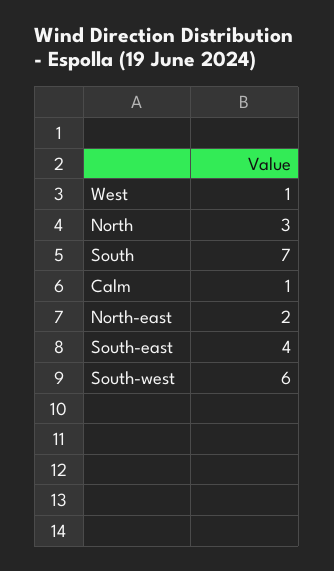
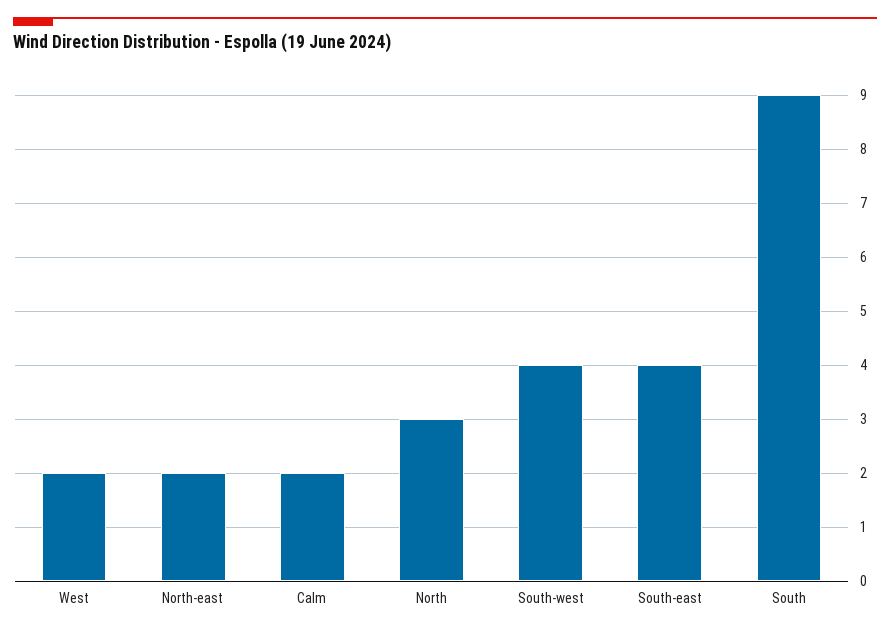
  {
-   "West": 1,
+   "West": 2,
    "North": 3,
-   "South": 7,
+   "South": 9,
-   "Calm": 1,
+   "Calm": 2,
    "North-east": 2,
    "South-east": 4,
-   "South-west": 6
+   "South-west": 4
  }

